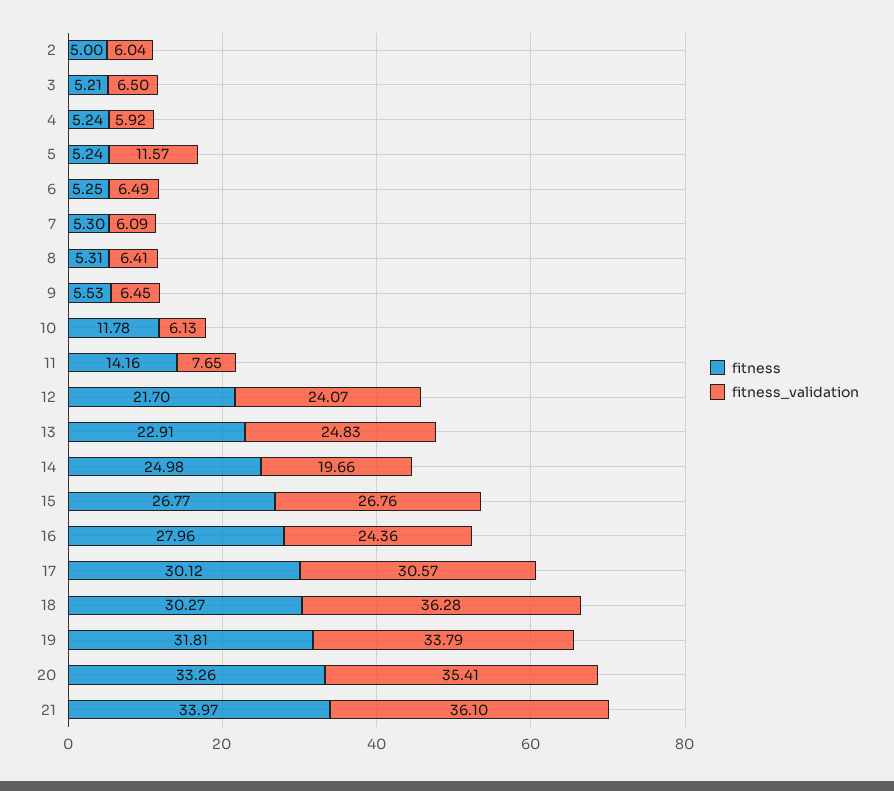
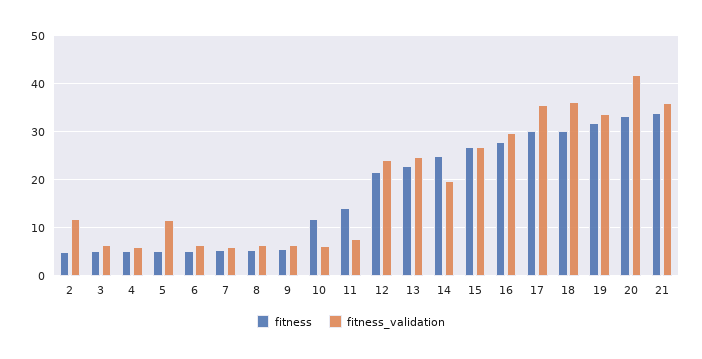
  {
    "fitness": {
      "2": 5,
      "3": 5.21,
      "4": 5.24,
      "5": 5.24,
      "6": 5.25,
      "7": 5.3,
      "8": 5.31,
      "9": 5.53,
      "10": 11.78,
      "11": 14.16,
      "12": 21.7,
      "13": 22.91,
      "14": 24.98,
      "15": 26.77,
      "16": 27.96,
      "17": 30.12,
      "18": 30.27,
      "19": 31.81,
      "20": 33.26,
      "21": 33.97
    },
    "fitness_validation": {
-     "2": 6.04,
+     "2": 12,
      "3": 6.5,
      "4": 5.92,
      "5": 11.57,
      "6": 6.49,
      "7": 6.09,
      "8": 6.41,
      "9": 6.45,
      "10": 6.13,
      "11": 7.65,
      "12": 24.07,
      "13": 24.83,
      "14": 19.66,
      "15": 26.76,
-     "16": 24.36,
+     "16": 30,
-     "17": 30.57,
+     "17": 36,
      "18": 36.28,
      "19": 33.79,
-     "20": 35.41,
+     "20": 42,
      "21": 36.1
    }
  }

